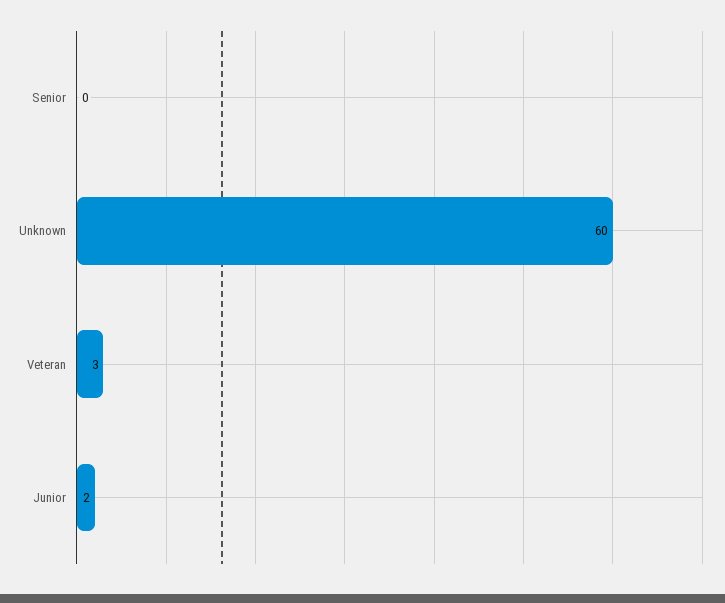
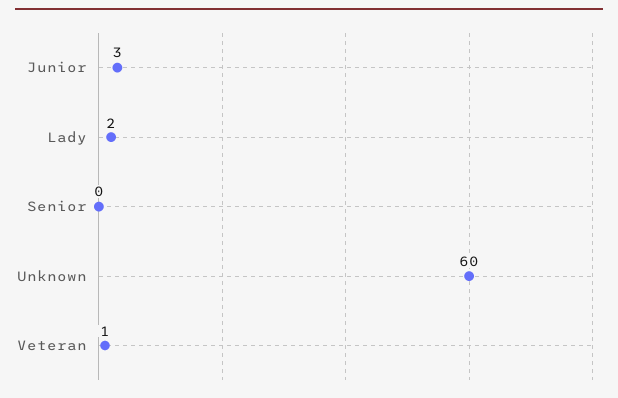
  {
    "Senior": 0,
    "Unknown": 60,
-   "Veteran": 3,
+   "Veteran": 1,
-   "Junior": 2
+   "Junior": 3,
+   "Lady": 2
  }

